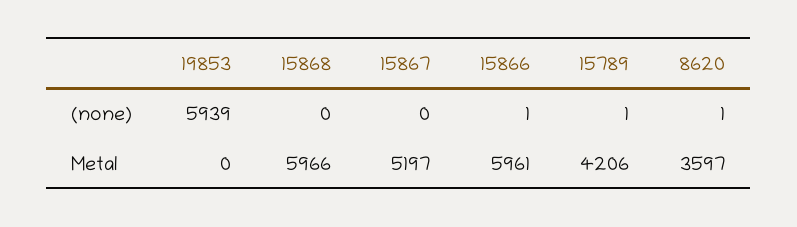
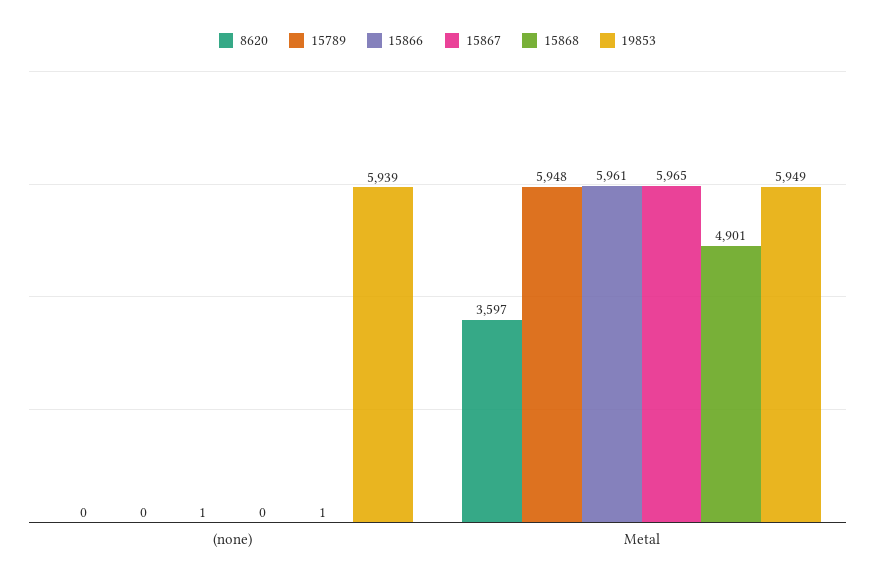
  {
    "19853": {
      "(none)": 5939,
-     "Metal": 0
+     "Metal": 5949
    },
    "15868": {
-     "(none)": 0,
+     "(none)": 1,
-     "Metal": 5966
+     "Metal": 4901
    },
    "15867": {
      "(none)": 0,
-     "Metal": 5197
+     "Metal": 5965
    },
    "15866": {
      "(none)": 1,
      "Metal": 5961
    },
    "15789": {
-     "(none)": 1,
+     "(none)": 0,
-     "Metal": 4206
+     "Metal": 5948
    },
    "8620": {
-     "(none)": 1,
+     "(none)": 0,
      "Metal": 3597
    }
  }

